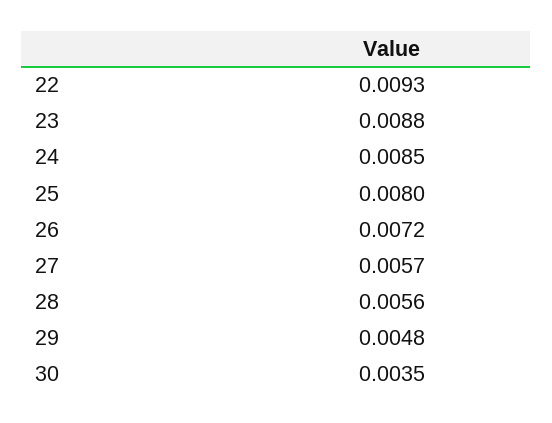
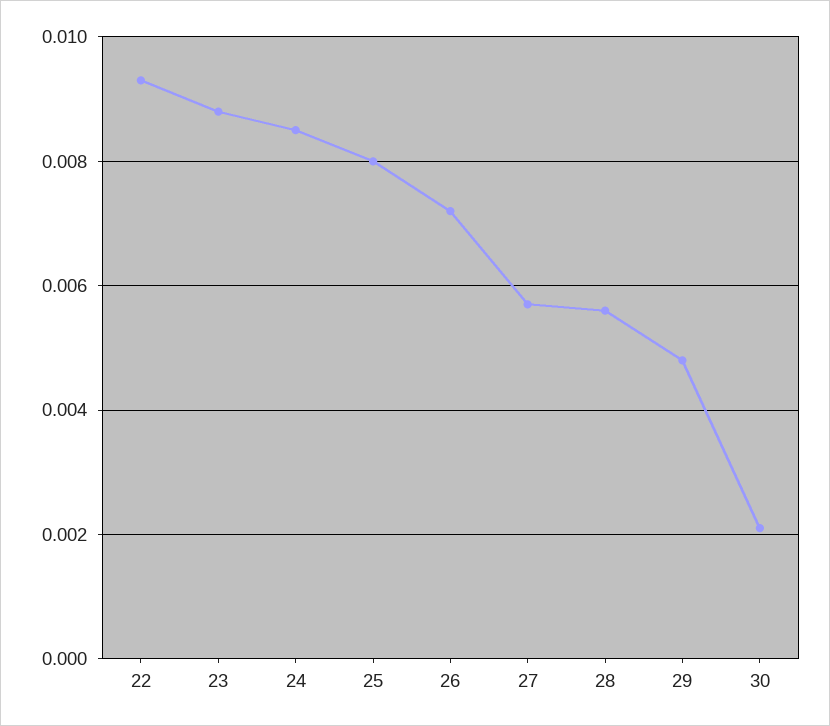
  {
    "22": 0.0093,
    "23": 0.0088,
    "24": 0.0085,
    "25": 0.008,
    "26": 0.0072,
    "27": 0.0057,
    "28": 0.0056,
    "29": 0.0048,
-   "30": 0.0035
+   "30": 0.002
  }

